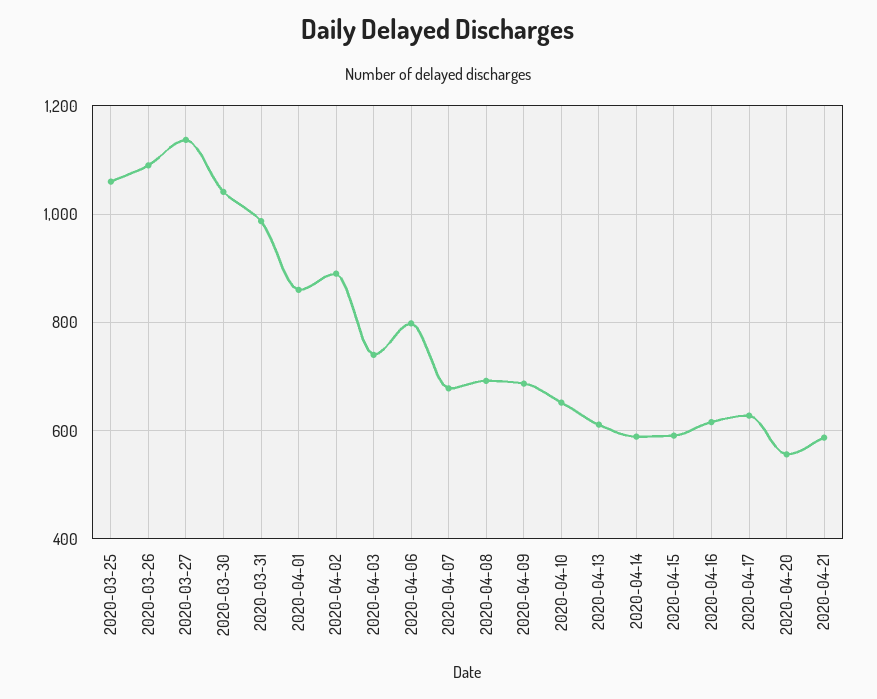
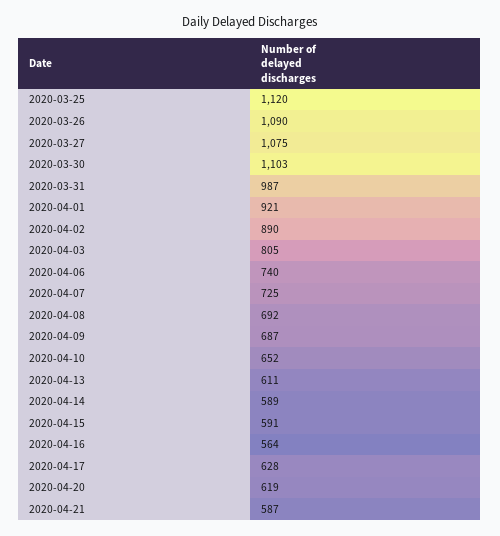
  {
-   "2020-03-25": 1060,
+   "2020-03-25": 1120,
    "2020-03-26": 1090,
-   "2020-03-27": 1140,
+   "2020-03-27": 1075,
-   "2020-03-30": 1040,
+   "2020-03-30": 1103,
    "2020-03-31": 987,
-   "2020-04-01": 860,
+   "2020-04-01": 921,
    "2020-04-02": 890,
-   "2020-04-03": 740,
+   "2020-04-03": 805,
-   "2020-04-06": 800,
+   "2020-04-06": 740,
-   "2020-04-07": 680,
+   "2020-04-07": 725,
    "2020-04-08": 692,
    "2020-04-09": 687,
    "2020-04-10": 652,
    "2020-04-13": 611,
    "2020-04-14": 589,
    "2020-04-15": 591,
-   "2020-04-16": 620,
+   "2020-04-16": 564,
    "2020-04-17": 628,
-   "2020-04-20": 560,
+   "2020-04-20": 619,
    "2020-04-21": 587
  }

